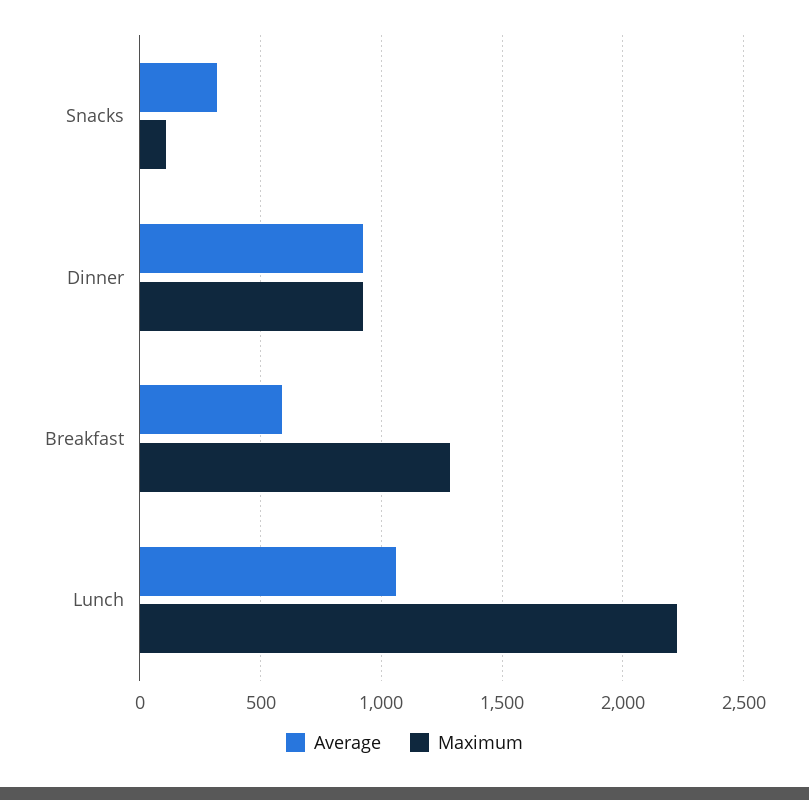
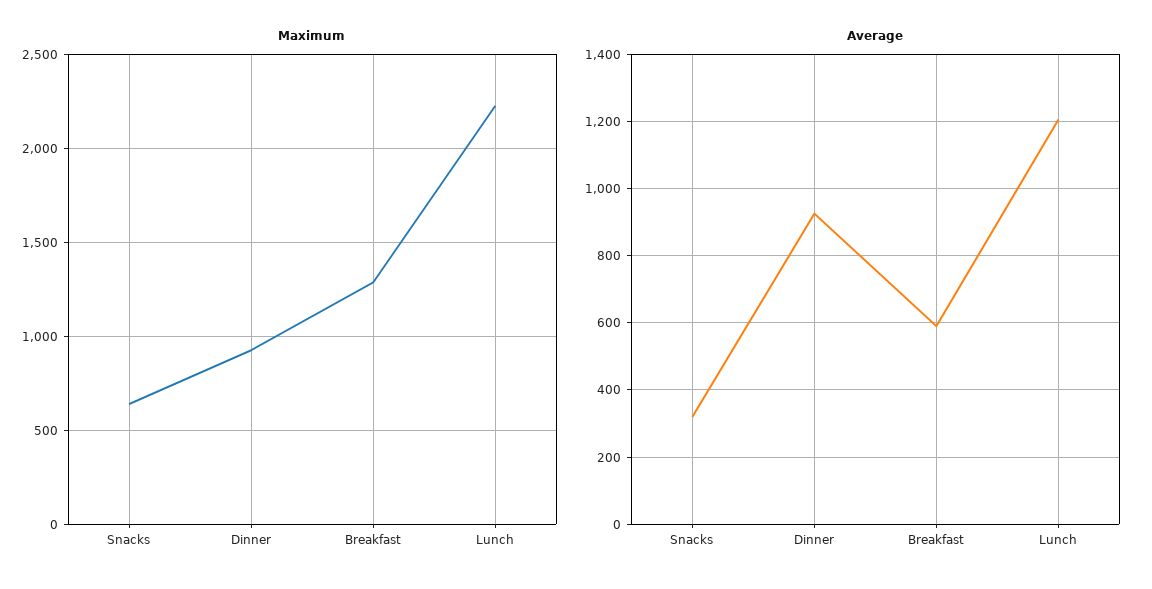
  {
    "Average": {
      "Snacks": 320,
      "Dinner": 920,
      "Breakfast": 600,
-     "Lunch": 1050
+     "Lunch": 1200
    },
    "Maximum": {
-     "Snacks": 100,
+     "Snacks": 650,
      "Dinner": 950,
      "Breakfast": 1300,
      "Lunch": 2250
    }
  }

